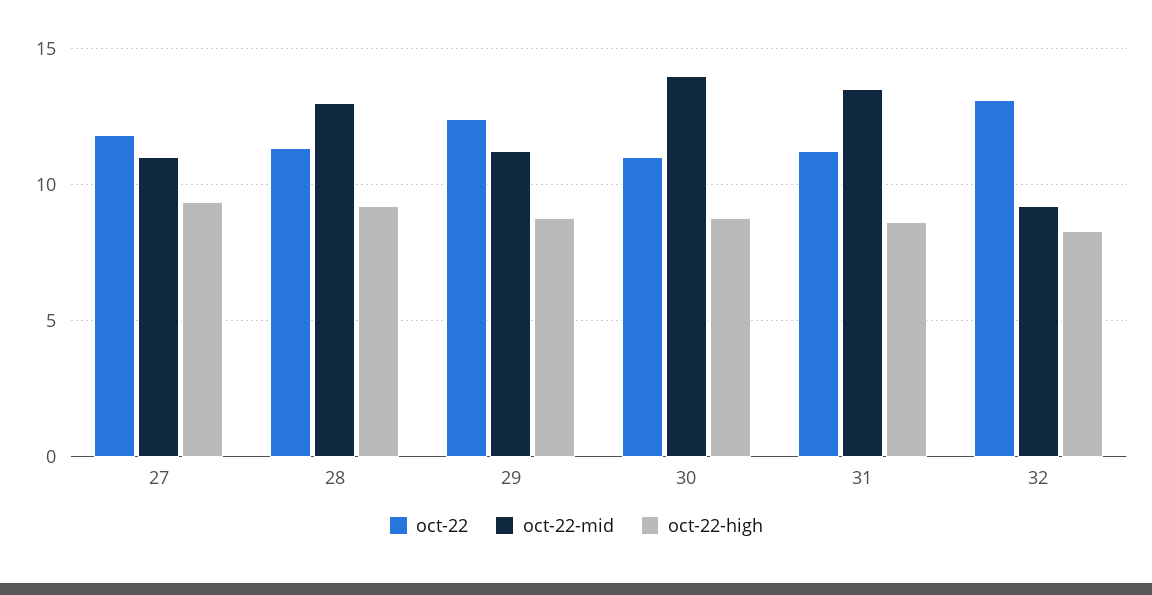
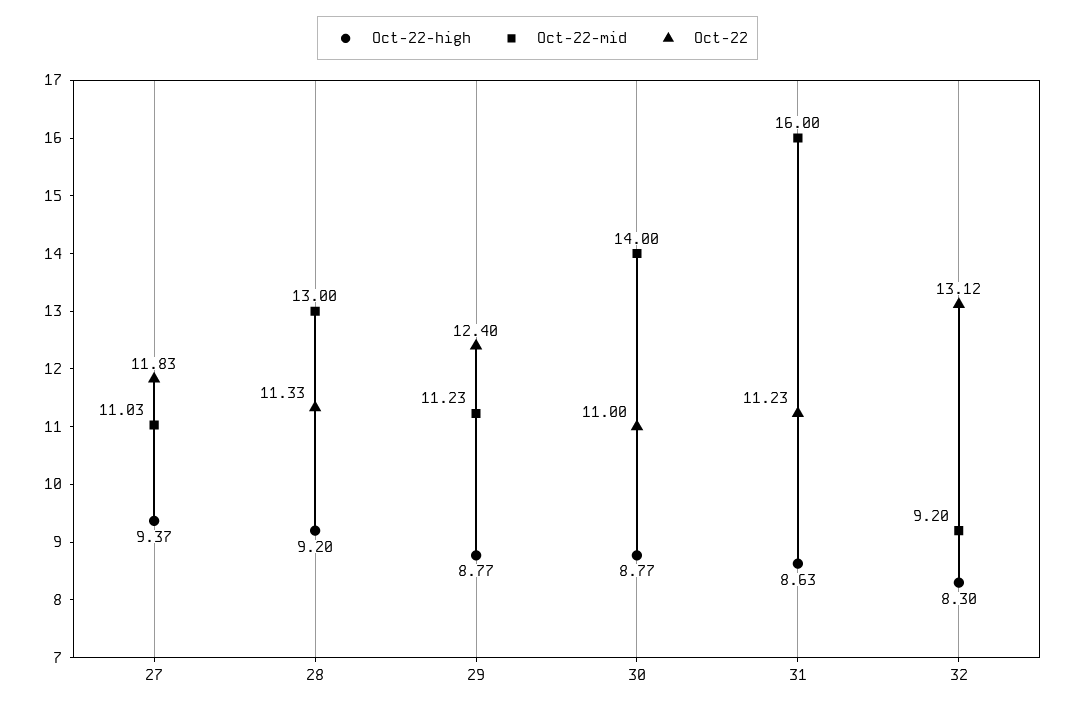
  {
    "oct-22": {
      "27": 11.83,
      "28": 11.33,
      "29": 12.4,
      "30": 11,
      "31": 11.23,
      "32": 13.12
    },
    "oct-22-mid": {
      "27": 11.03,
      "28": 13,
      "29": 11.23,
      "30": 14,
-     "31": 13.5,
+     "31": 16,
      "32": 9.2
    },
    "oct-22-high": {
      "27": 9.37,
      "28": 9.2,
      "29": 8.77,
      "30": 8.77,
      "31": 8.63,
      "32": 8.3
    }
  }

